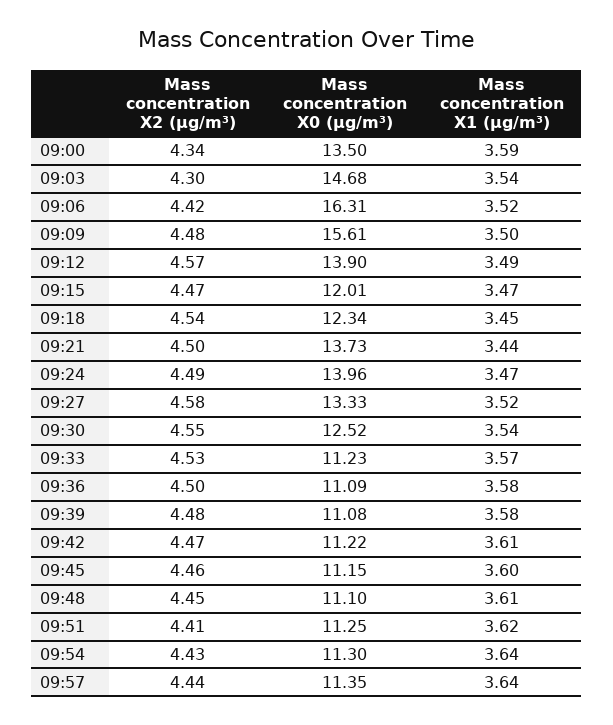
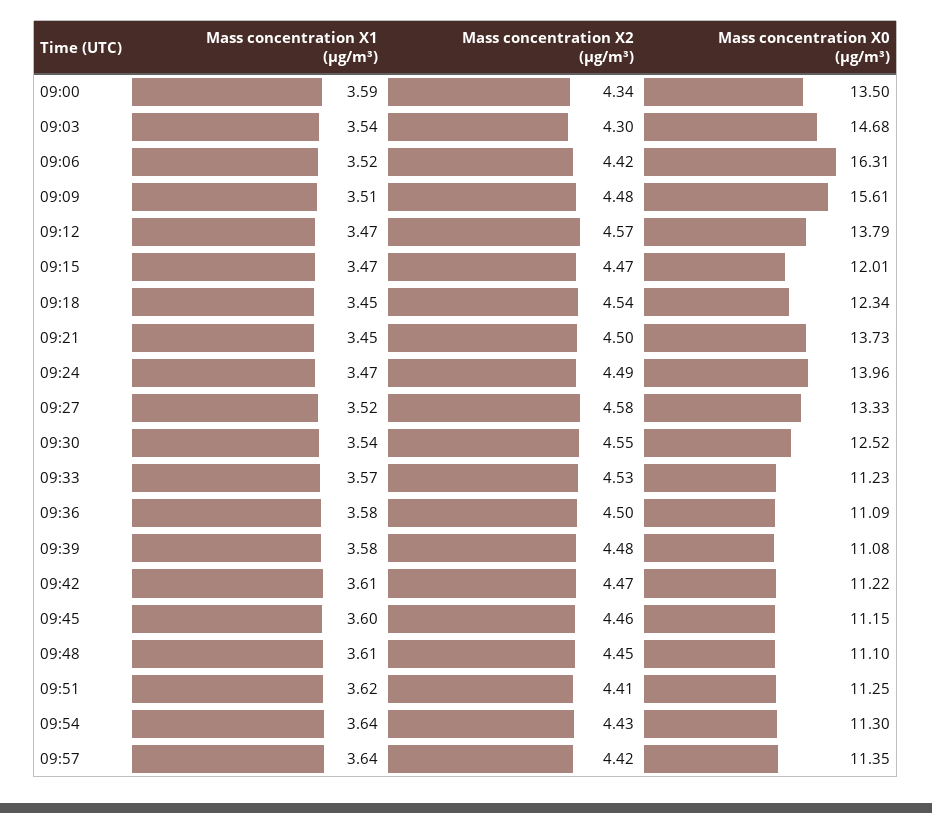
  {
    "Mass concentration X2 (μg/m³)": {
      "09:00": 4.34,
      "09:03": 4.3,
      "09:06": 4.42,
      "09:09": 4.48,
      "09:12": 4.57,
      "09:15": 4.47,
      "09:18": 4.54,
      "09:21": 4.5,
      "09:24": 4.49,
      "09:27": 4.58,
      "09:30": 4.55,
      "09:33": 4.53,
      "09:36": 4.5,
      "09:39": 4.48,
      "09:42": 4.47,
      "09:45": 4.46,
      "09:48": 4.45,
      "09:51": 4.41,
      "09:54": 4.43,
-     "09:57": 4.44
+     "09:57": 4.42
    },
    "Mass concentration X0 (μg/m³)": {
      "09:00": 13.5,
      "09:03": 14.68,
      "09:06": 16.31,
      "09:09": 15.61,
-     "09:12": 13.9,
+     "09:12": 13.79,
      "09:15": 12.01,
      "09:18": 12.34,
      "09:21": 13.73,
      "09:24": 13.96,
      "09:27": 13.33,
      "09:30": 12.52,
      "09:33": 11.23,
      "09:36": 11.09,
      "09:39": 11.08,
      "09:42": 11.22,
      "09:45": 11.15,
      "09:48": 11.1,
      "09:51": 11.25,
      "09:54": 11.3,
      "09:57": 11.35
    },
    "Mass concentration X1 (μg/m³)": {
      "09:00": 3.59,
      "09:03": 3.54,
      "09:06": 3.52,
-     "09:09": 3.5,
+     "09:09": 3.51,
-     "09:12": 3.49,
+     "09:12": 3.47,
      "09:15": 3.47,
      "09:18": 3.45,
-     "09:21": 3.44,
+     "09:21": 3.45,
      "09:24": 3.47,
      "09:27": 3.52,
      "09:30": 3.54,
      "09:33": 3.57,
      "09:36": 3.58,
      "09:39": 3.58,
      "09:42": 3.61,
      "09:45": 3.6,
      "09:48": 3.61,
      "09:51": 3.62,
      "09:54": 3.64,
      "09:57": 3.64
    }
  }

